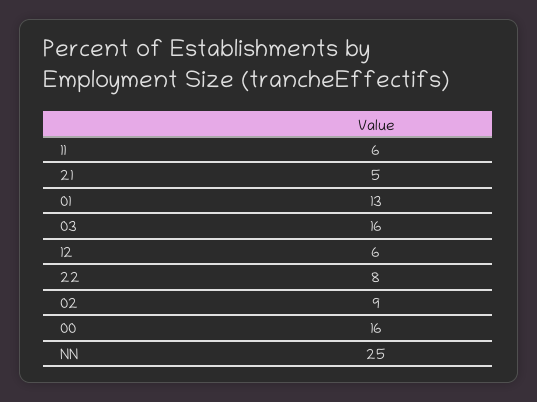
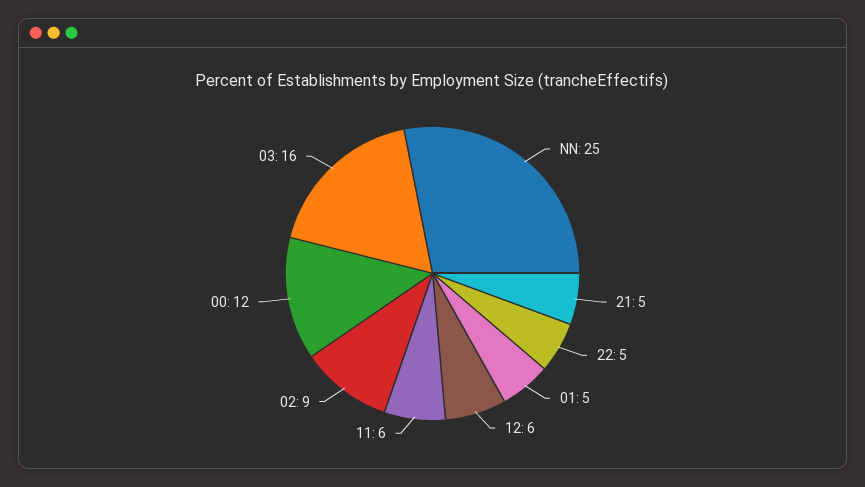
  {
    "11": 6,
    "21": 5,
-   "01": 13,
+   "01": 5,
    "03": 16,
    "12": 6,
-   "22": 8,
+   "22": 5,
    "02": 9,
-   "00": 16,
+   "00": 12,
    "NN": 25
  }

